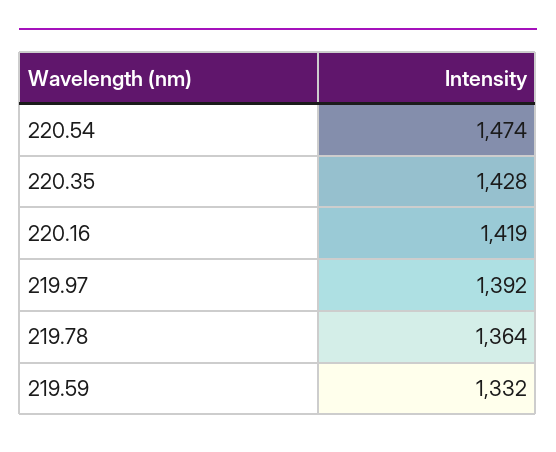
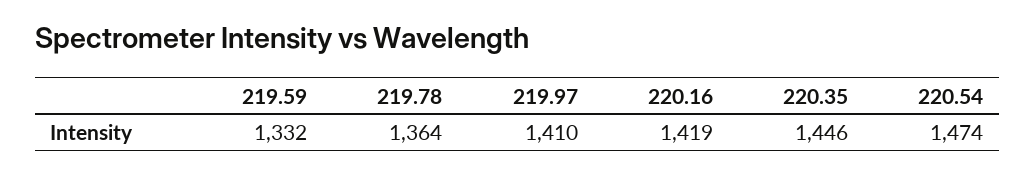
  {
    "220.54": 1474,
-   "220.35": 1428,
+   "220.35": 1446,
    "220.16": 1419,
-   "219.97": 1392,
+   "219.97": 1410,
    "219.78": 1364,
    "219.59": 1332
  }

